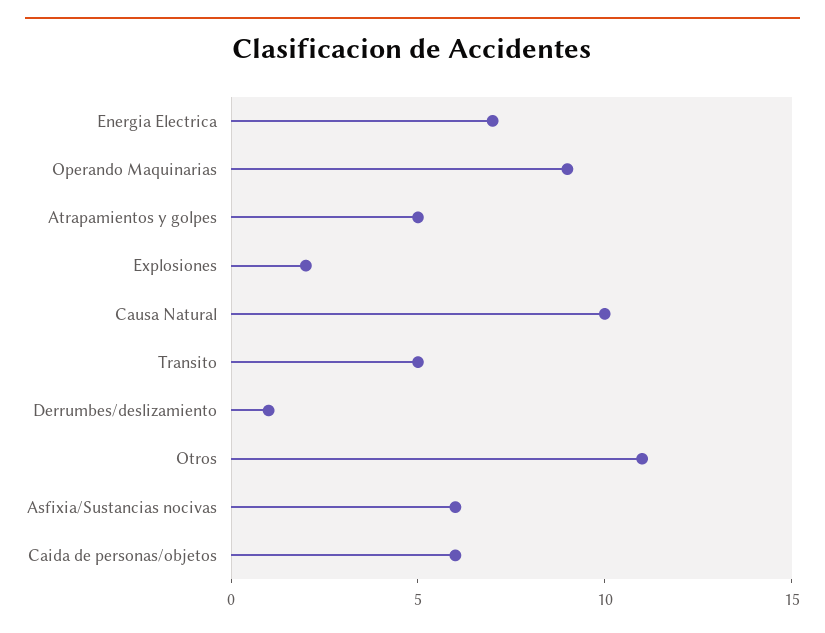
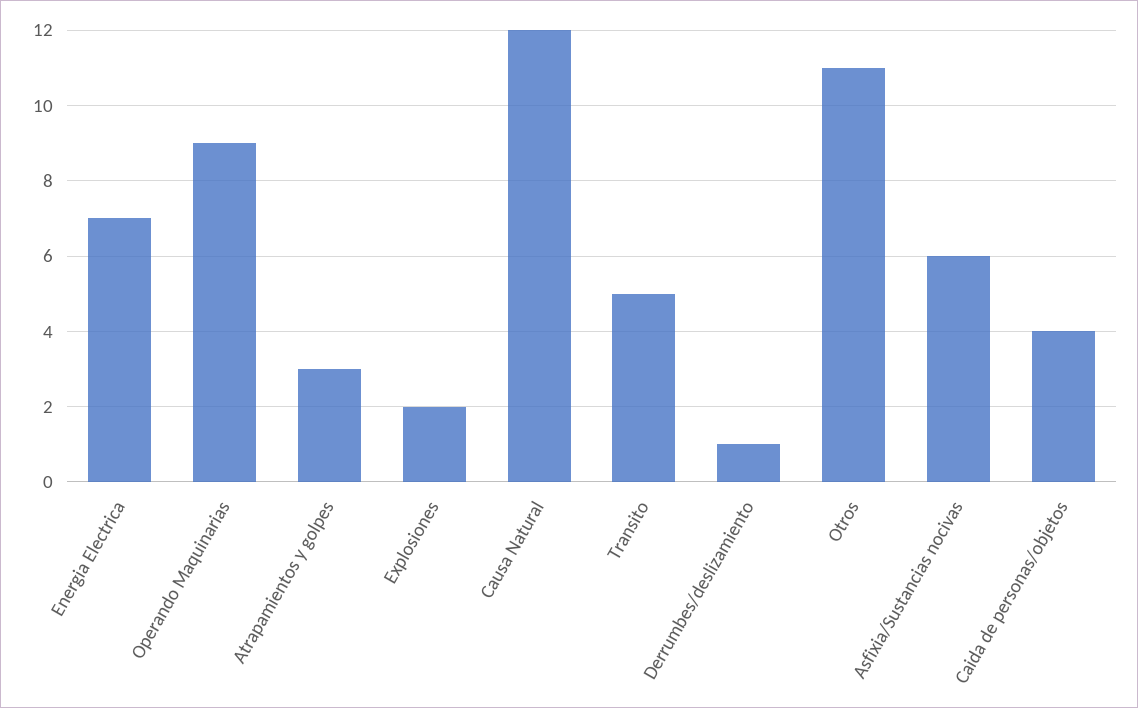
  {
    "Energia Electrica": 7,
    "Operando Maquinarias": 9,
-   "Atrapamientos y golpes": 5,
+   "Atrapamientos y golpes": 3,
    "Explosiones": 2,
-   "Causa Natural": 10,
+   "Causa Natural": 12,
    "Transito": 5,
    "Derrumbes/deslizamiento": 1,
    "Otros": 11,
    "Asfixia/Sustancias nocivas": 6,
-   "Caida de personas/objetos": 6
+   "Caida de personas/objetos": 4
  }

